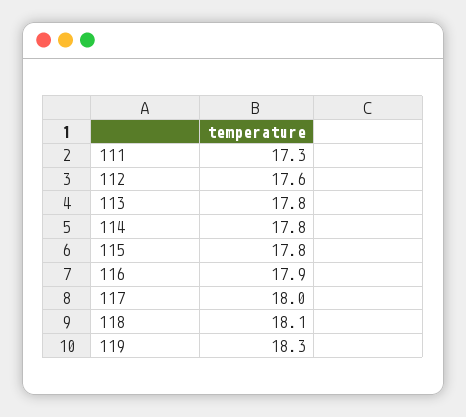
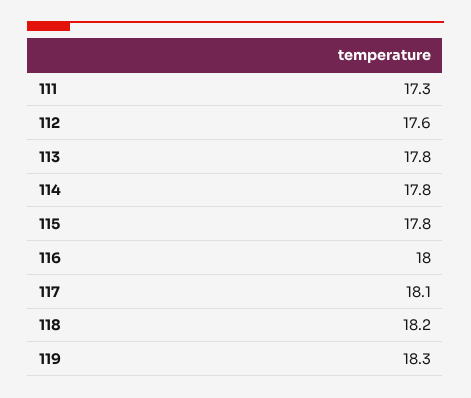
  {
    "111": 17.3,
    "112": 17.6,
    "113": 17.8,
    "114": 17.8,
    "115": 17.8,
-   "116": 17.9,
+   "116": 18,
-   "117": 18,
+   "117": 18.1,
-   "118": 18.1,
+   "118": 18.2,
    "119": 18.3
  }

